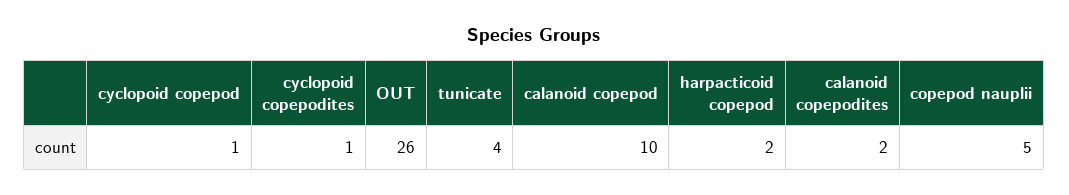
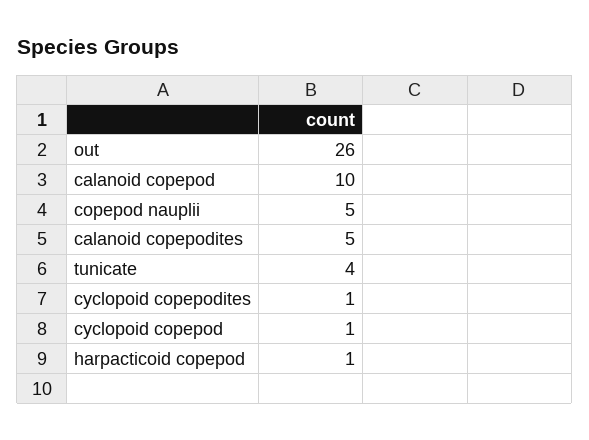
  {
    "cyclopoid copepod": 1,
    "cyclopoid copepodites": 1,
    "OUT": 26,
    "tunicate": 4,
    "calanoid copepod": 10,
-   "harpacticoid copepod": 2,
+   "harpacticoid copepod": 1,
-   "calanoid copepodites": 2,
+   "calanoid copepodites": 5,
    "copepod nauplii": 5
  }

